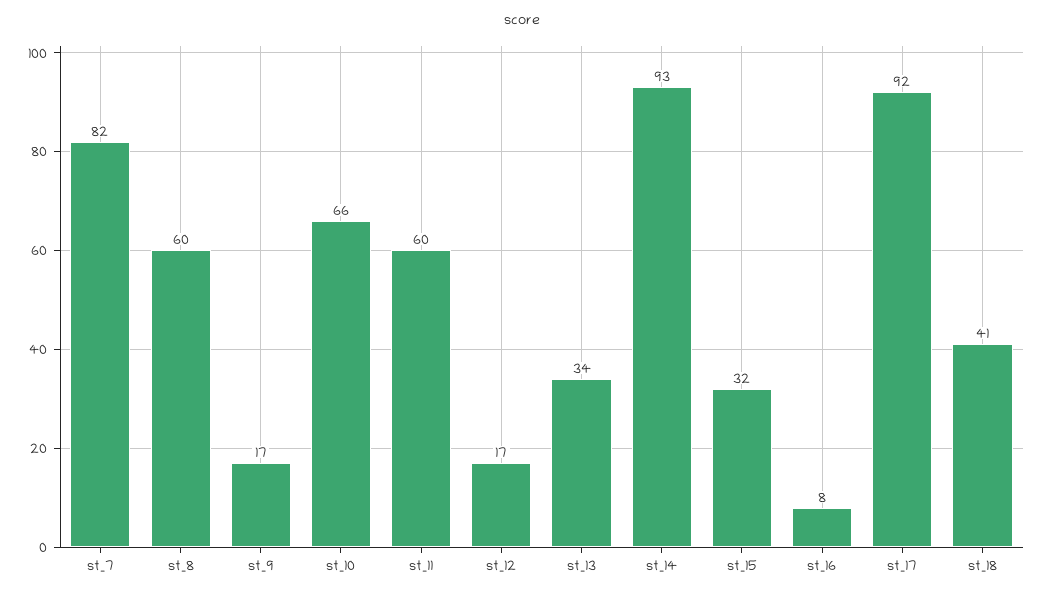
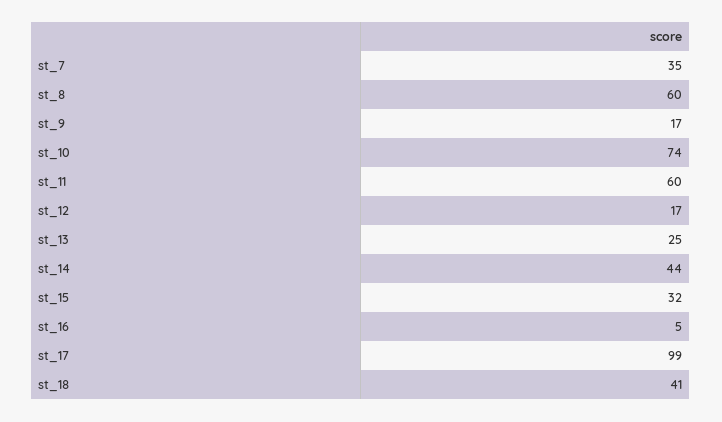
  {
-   "st_7": 82,
+   "st_7": 35,
    "st_8": 60,
    "st_9": 17,
-   "st_10": 66,
+   "st_10": 74,
    "st_11": 60,
    "st_12": 17,
-   "st_13": 34,
+   "st_13": 25,
-   "st_14": 93,
+   "st_14": 44,
    "st_15": 32,
-   "st_16": 8,
+   "st_16": 5,
-   "st_17": 92,
+   "st_17": 99,
    "st_18": 41
  }

